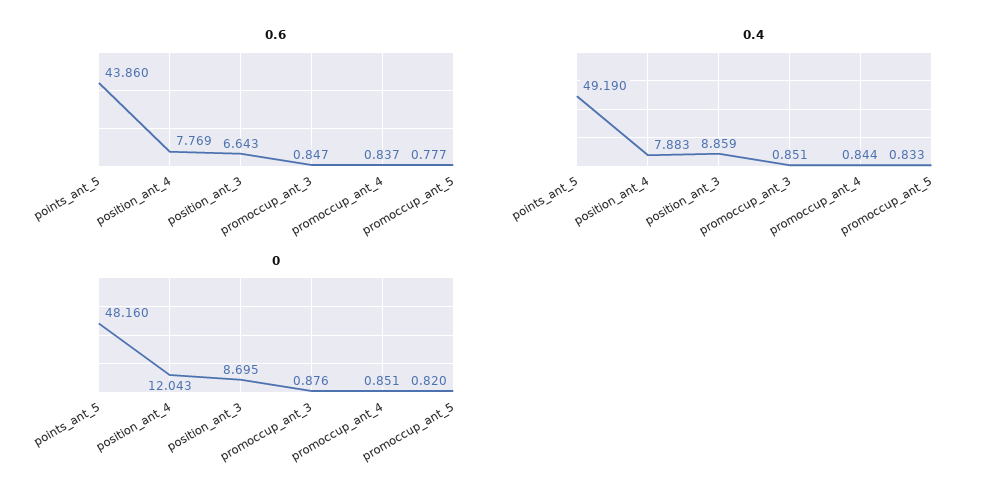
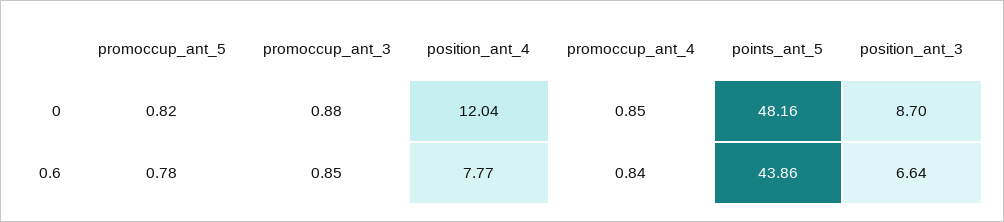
  {
    "0.6": {
      "points_ant_5": 43.86,
      "position_ant_4": 7.769,
      "position_ant_3": 6.643,
      "promoccup_ant_3": 0.847,
      "promoccup_ant_4": 0.837,
      "promoccup_ant_5": 0.777
    },
-   "0.4": {
-     "points_ant_5": 49.19,
-     "position_ant_4": 7.883,
-     "position_ant_3": 8.859,
-     "promoccup_ant_3": 0.851,
-     "promoccup_ant_4": 0.844,
-     "promoccup_ant_5": 0.833
-   },
    "0": {
      "points_ant_5": 48.16,
      "position_ant_4": 12.043,
      "position_ant_3": 8.695,
      "promoccup_ant_3": 0.876,
      "promoccup_ant_4": 0.851,
      "promoccup_ant_5": 0.82
    }
  }

